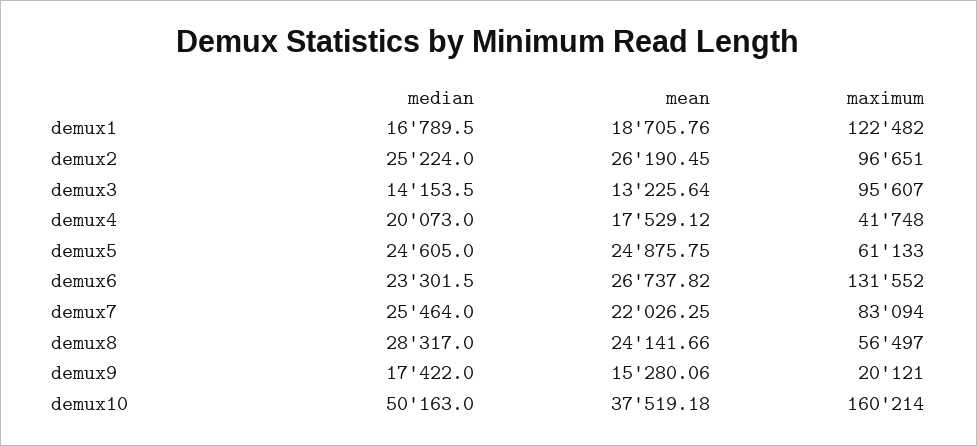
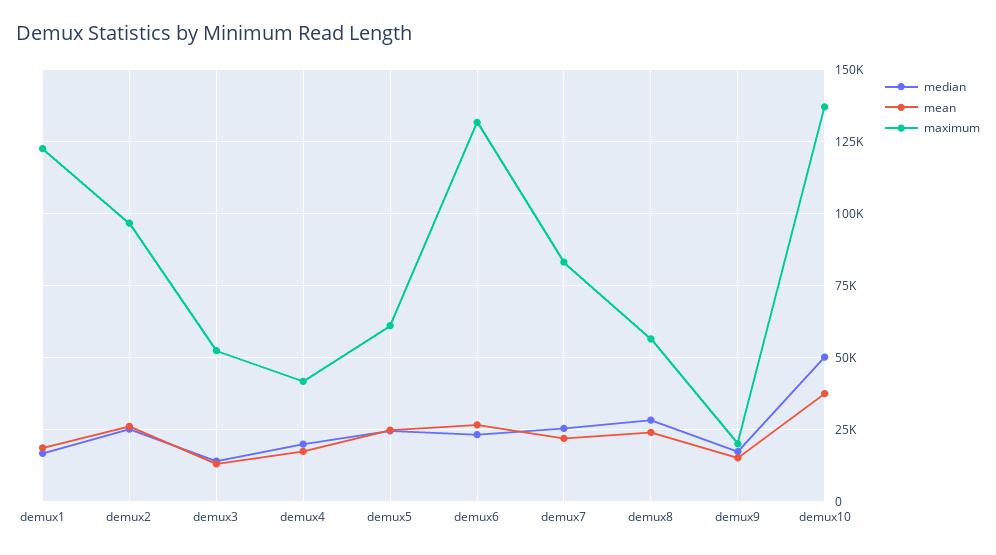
  {
    "median": {
      "demux1": 16789.5,
      "demux2": 25224,
      "demux3": 14153.5,
      "demux4": 20073,
      "demux5": 24605,
      "demux6": 23301.5,
      "demux7": 25464,
      "demux8": 28317,
      "demux9": 17422,
      "demux10": 50163
    },
    "mean": {
      "demux1": 18705.76,
      "demux2": 26190.45,
      "demux3": 13225.64,
      "demux4": 17529.12,
      "demux5": 24875.75,
      "demux6": 26737.82,
      "demux7": 22026.25,
      "demux8": 24141.66,
      "demux9": 15280.06,
      "demux10": 37519.18
    },
    "maximum": {
      "demux1": 122482,
      "demux2": 96651,
-     "demux3": 95607,
+     "demux3": 52500,
      "demux4": 41748,
      "demux5": 61133,
      "demux6": 131552,
      "demux7": 83094,
      "demux8": 56497,
      "demux9": 20121,
-     "demux10": 160214
+     "demux10": 137500
    }
  }

